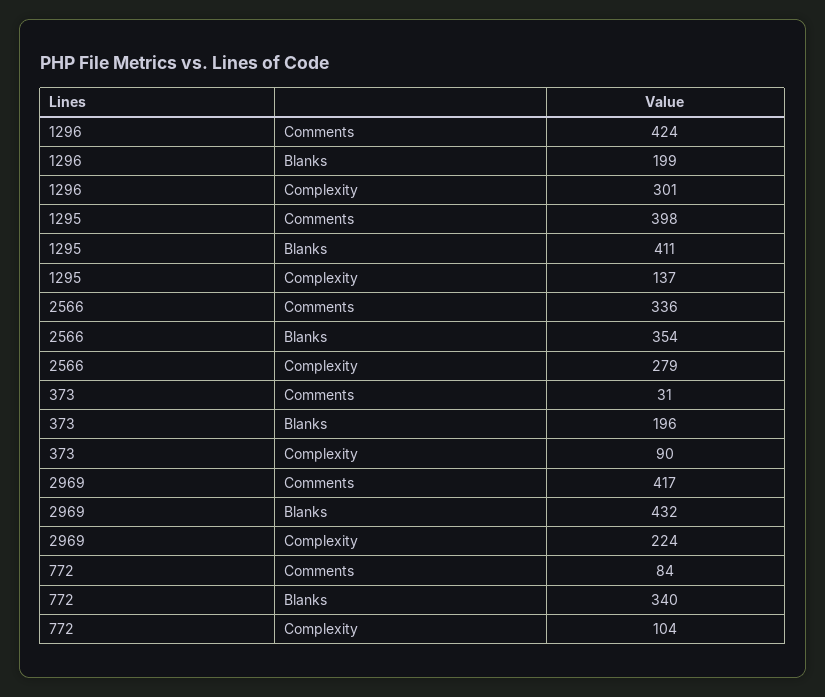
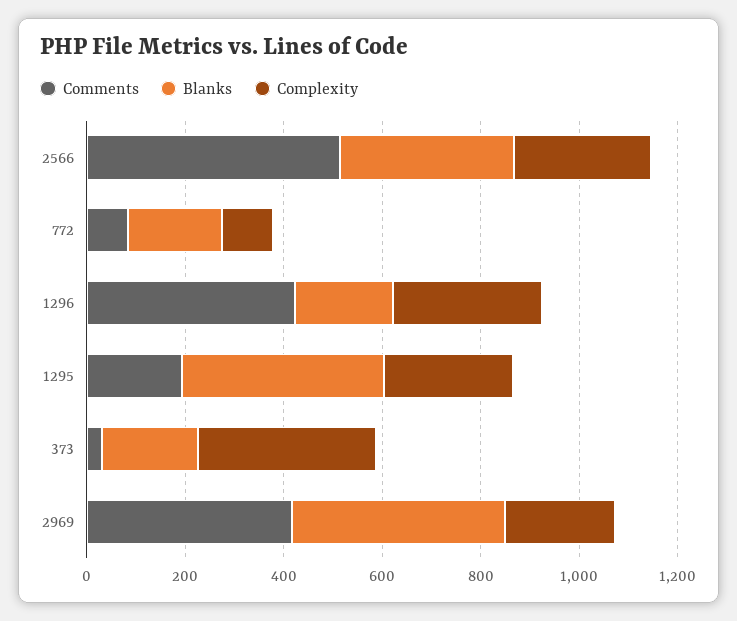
  {
    "Comments": {
      "1296": 424,
-     "1295": 398,
+     "1295": 200,
-     "2566": 336,
+     "2566": 500,
      "373": 31,
      "2969": 417,
      "772": 84
    },
    "Blanks": {
      "1296": 199,
      "1295": 411,
      "2566": 354,
      "373": 196,
      "2969": 432,
-     "772": 340
+     "772": 200
    },
    "Complexity": {
      "1296": 301,
-     "1295": 137,
+     "1295": 250,
      "2566": 279,
-     "373": 90,
+     "373": 350,
      "2969": 224,
      "772": 104
    }
  }

